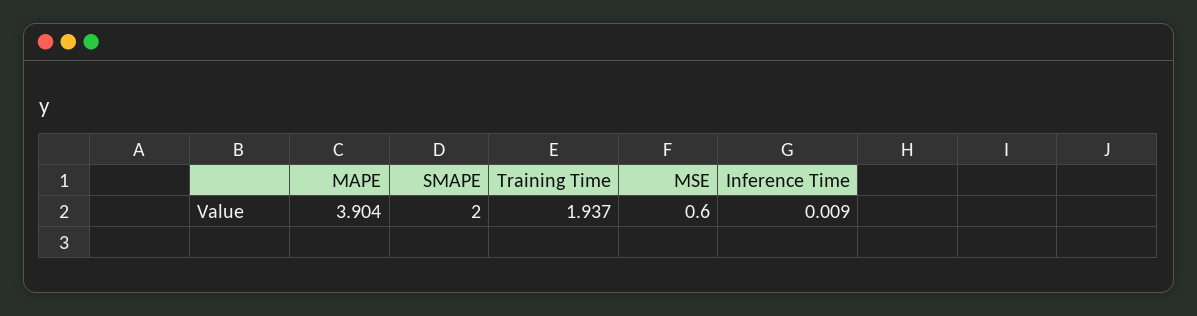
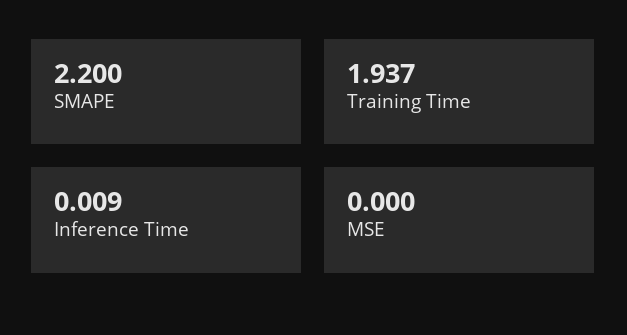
  {
-   "MAPE": 3.904,
-   "SMAPE": 2,
+   "SMAPE": 2.2,
    "Training Time": 1.937,
-   "MSE": 0.6,
+   "MSE": 0,
    "Inference Time": 0.009
  }

